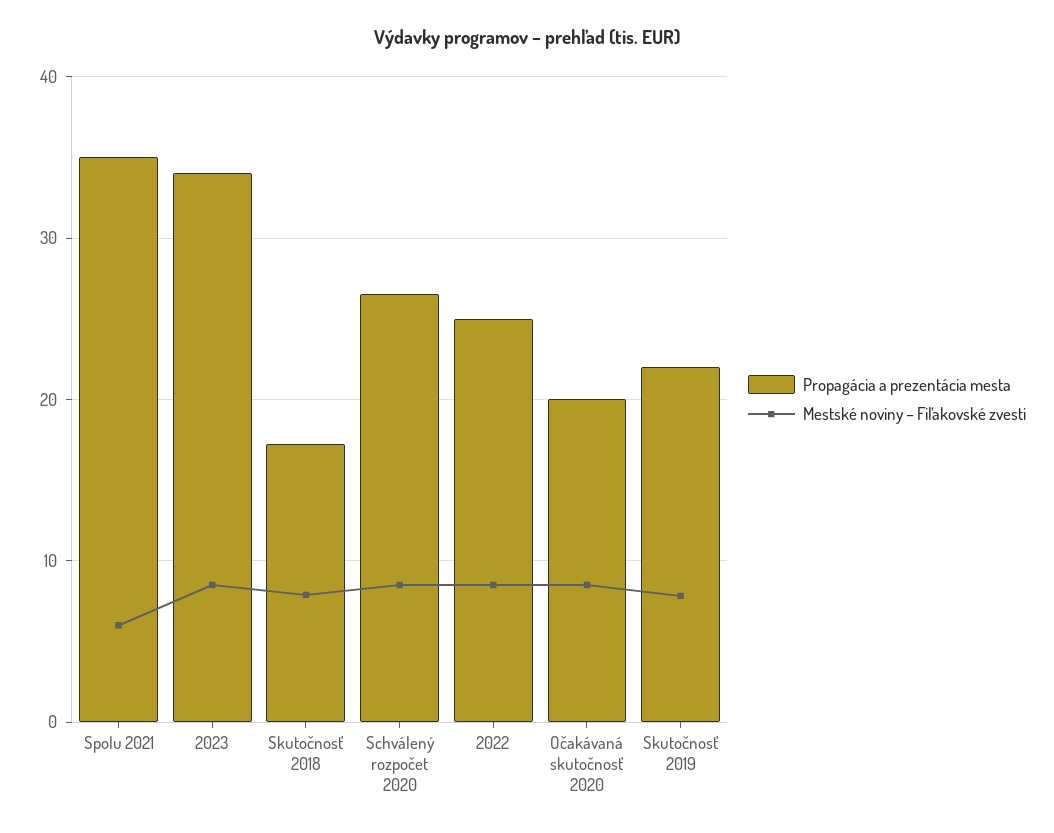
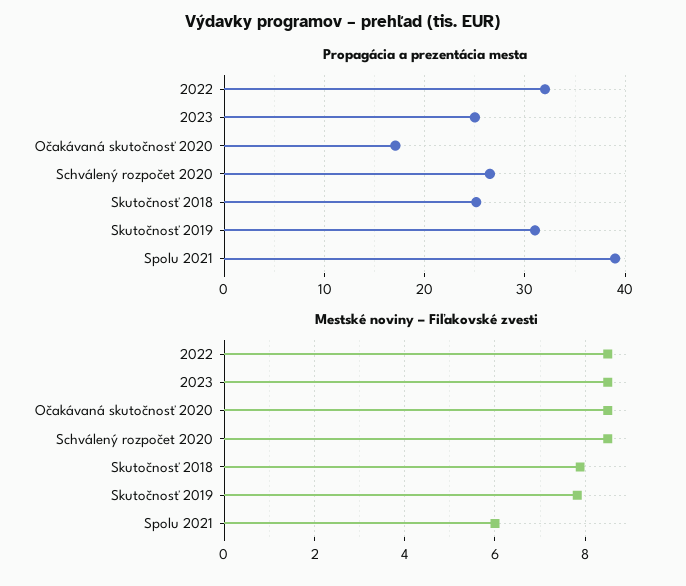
  {
    "Propagácia a prezentácia mesta": {
-     "Spolu 2021": 35,
+     "Spolu 2021": 39,
-     "2023": 34,
+     "2023": 25,
-     "Skutočnosť 2018": 17,
+     "Skutočnosť 2018": 25,
      "Schválený rozpočet 2020": 27,
-     "2022": 25,
+     "2022": 32,
-     "Očakávaná skutočnosť 2020": 20,
+     "Očakávaná skutočnosť 2020": 17,
-     "Skutočnosť 2019": 22
+     "Skutočnosť 2019": 31
    },
    "Mestské noviny – Fiľakovské zvesti": {
      "Spolu 2021": 6,
      "2023": 8.6,
      "Skutočnosť 2018": 7.8,
      "Schválený rozpočet 2020": 8.6,
      "2022": 8.6,
      "Očakávaná skutočnosť 2020": 8.6,
      "Skutočnosť 2019": 7.8
    }
  }

